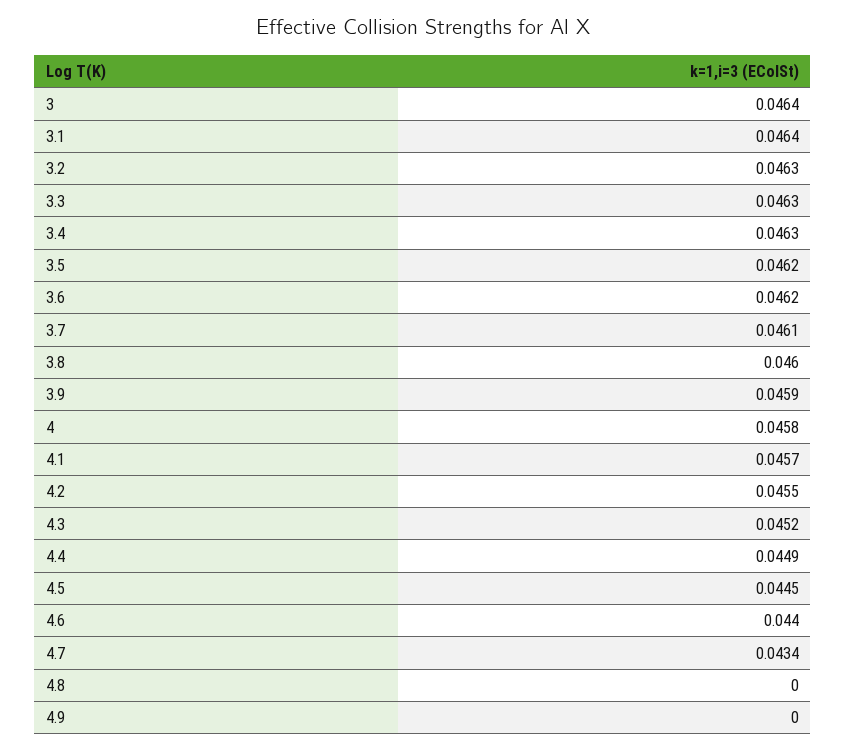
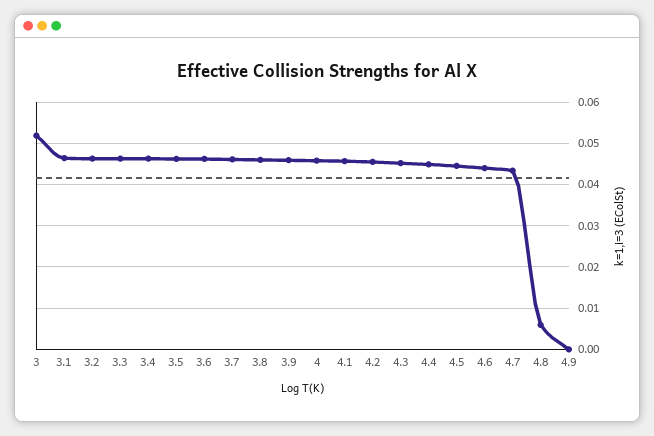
  {
-   "3": 0.0464,
+   "3": 0.052,
    "3.1": 0.0464,
    "3.2": 0.0463,
    "3.3": 0.0463,
    "3.4": 0.0463,
    "3.5": 0.0462,
    "3.6": 0.0462,
    "3.7": 0.0461,
    "3.8": 0.046,
    "3.9": 0.0459,
    "4": 0.0458,
    "4.1": 0.0457,
    "4.2": 0.0455,
    "4.3": 0.0452,
    "4.4": 0.0449,
    "4.5": 0.0445,
    "4.6": 0.044,
    "4.7": 0.0434,
-   "4.8": 0,
+   "4.8": 0.006,
    "4.9": 0
  }

